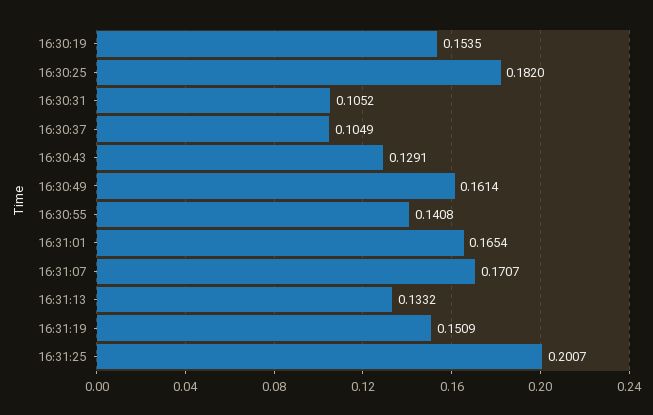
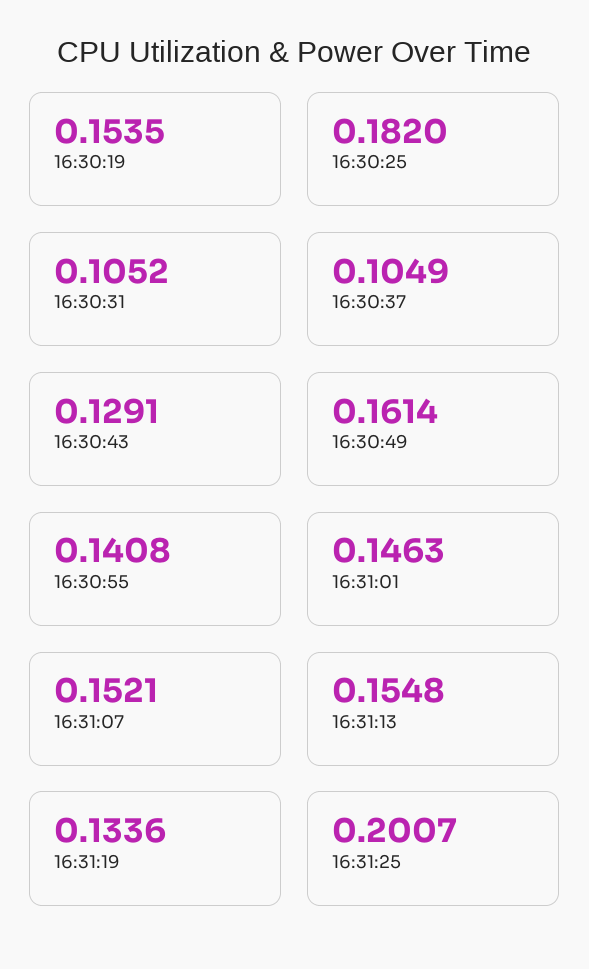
  {
    "16:30:19": 0.1535,
    "16:30:25": 0.182,
    "16:30:31": 0.1052,
    "16:30:37": 0.1049,
    "16:30:43": 0.1291,
    "16:30:49": 0.1614,
    "16:30:55": 0.1408,
-   "16:31:01": 0.1654,
+   "16:31:01": 0.1463,
-   "16:31:07": 0.1707,
+   "16:31:07": 0.1521,
-   "16:31:13": 0.1332,
+   "16:31:13": 0.1548,
-   "16:31:19": 0.1509,
+   "16:31:19": 0.1336,
    "16:31:25": 0.2007
  }

